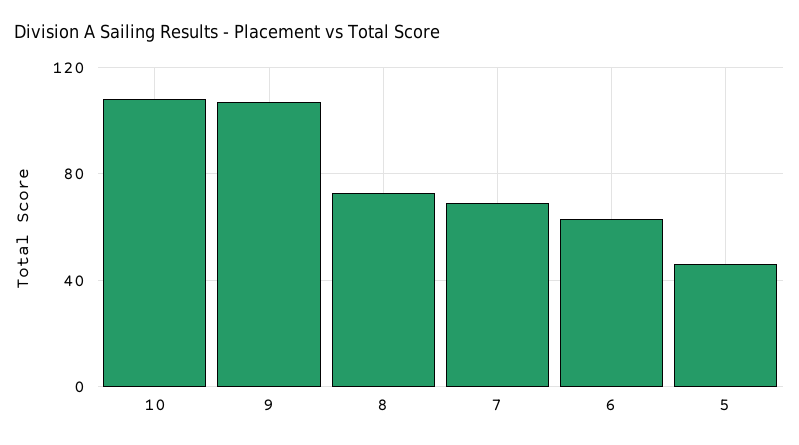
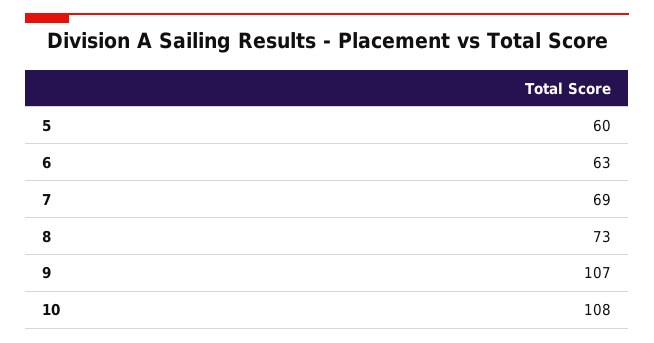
  {
    "10": 108,
    "9": 107,
    "8": 73,
    "7": 69,
    "6": 63,
-   "5": 45
+   "5": 60
  }

